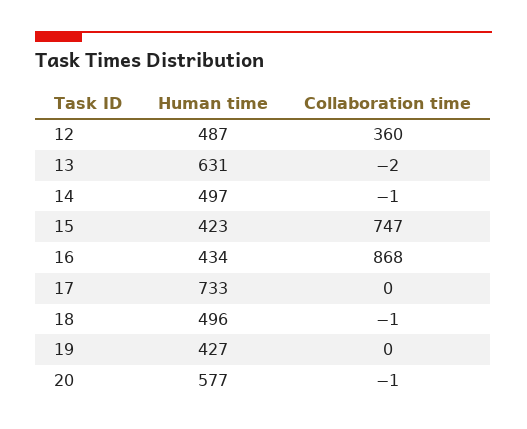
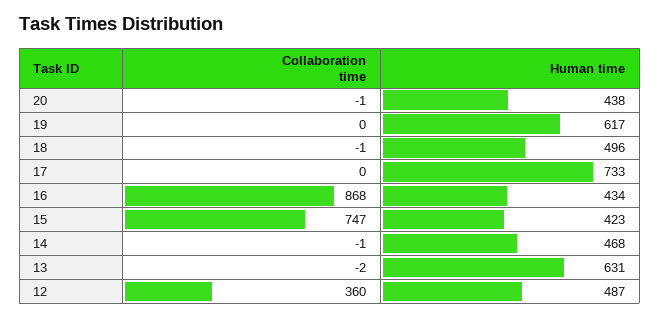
  {
    "Human time": {
      "12": 487,
      "13": 631,
-     "14": 497,
+     "14": 468,
      "15": 423,
      "16": 434,
      "17": 733,
      "18": 496,
-     "19": 427,
+     "19": 617,
-     "20": 577
+     "20": 438
    },
    "Collaboration time": {
      "12": 360,
      "13": -2,
      "14": -1,
      "15": 747,
      "16": 868,
      "17": 0,
      "18": -1,
      "19": 0,
      "20": -1
    }
  }

